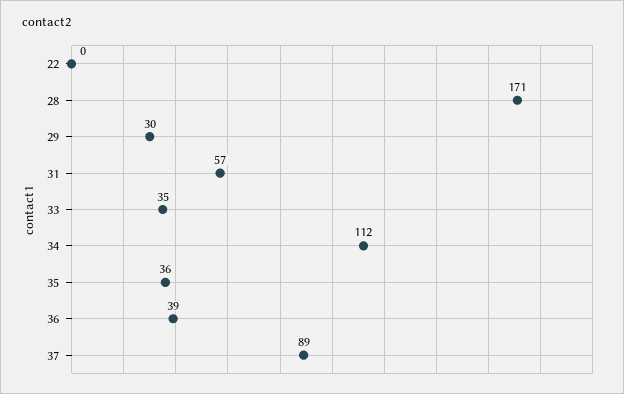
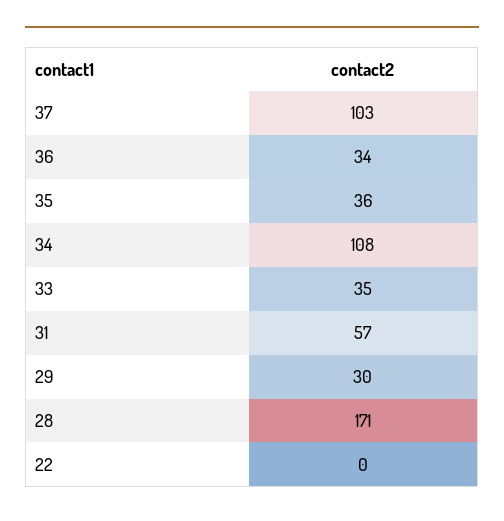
  {
    "22": 0,
    "28": 171,
    "29": 30,
    "31": 57,
    "33": 35,
-   "34": 112,
+   "34": 108,
    "35": 36,
-   "36": 39,
+   "36": 34,
-   "37": 89
+   "37": 103
  }

